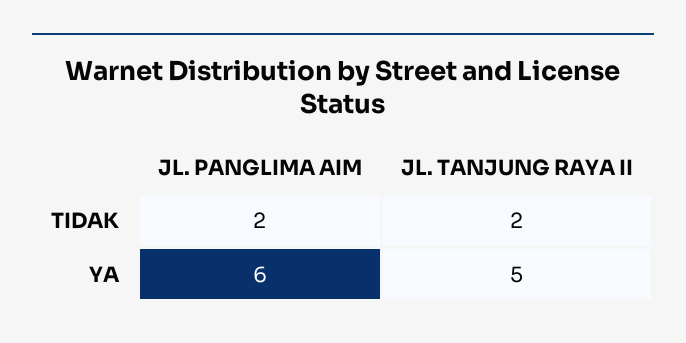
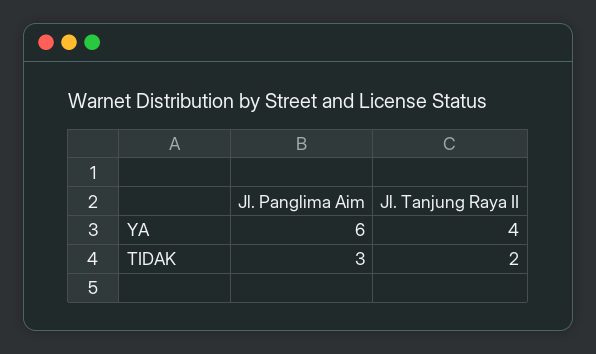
  {
    "JL. PANGLIMA AIM": {
-     "TIDAK": 2,
+     "TIDAK": 3,
      "YA": 6
    },
    "JL. TANJUNG RAYA II": {
      "TIDAK": 2,
-     "YA": 5
+     "YA": 4
    }
  }

